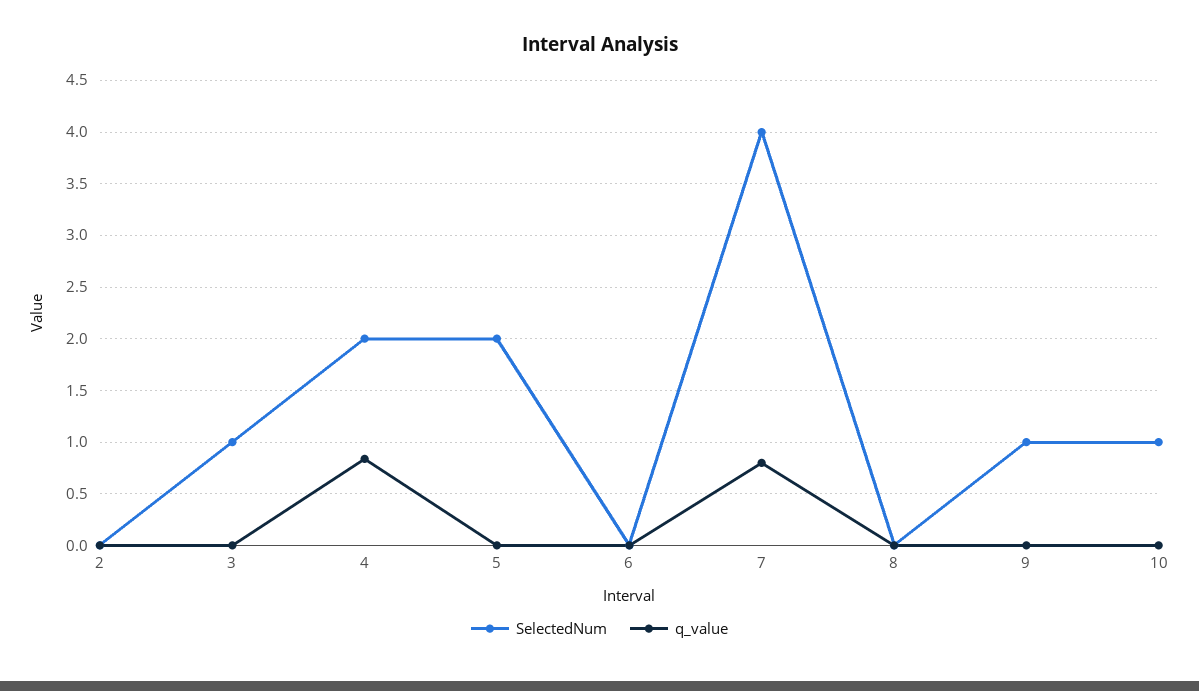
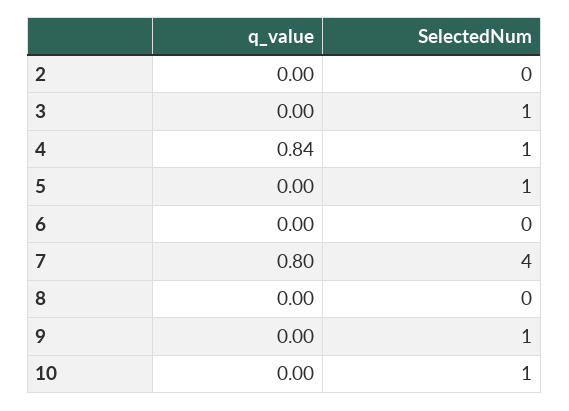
  {
    "SelectedNum": {
      "2": 0,
      "3": 1,
-     "4": 2,
+     "4": 1,
-     "5": 2,
+     "5": 1,
      "6": 0,
      "7": 4,
      "8": 0,
      "9": 1,
      "10": 1
    },
    "q_value": {
      "2": 0,
      "3": 0,
      "4": 0.84,
      "5": 0,
      "6": 0,
      "7": 0.8,
      "8": 0,
      "9": 0,
      "10": 0
    }
  }

